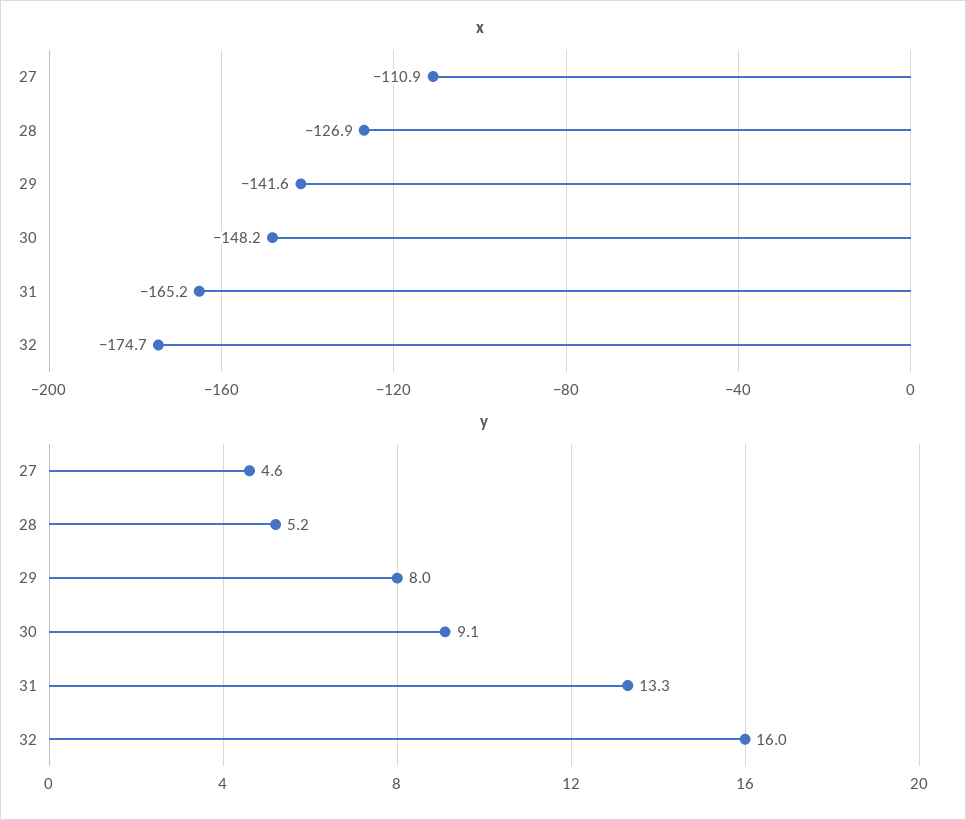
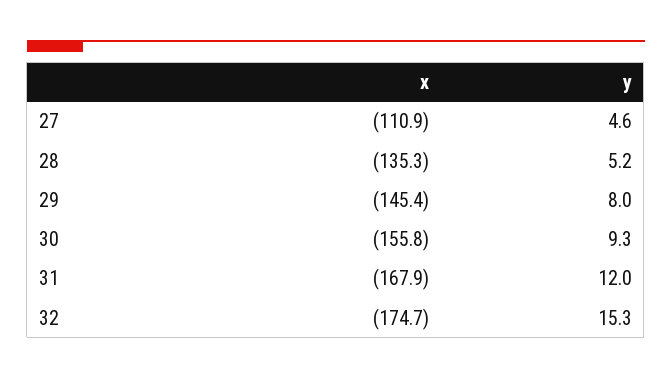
  {
    "x": {
      "27": -110.9,
-     "28": -126.9,
+     "28": -135.3,
-     "29": -141.6,
+     "29": -145.4,
-     "30": -148.2,
+     "30": -155.8,
-     "31": -165.2,
+     "31": -167.9,
      "32": -174.7
    },
    "y": {
      "27": 4.6,
      "28": 5.2,
      "29": 8,
-     "30": 9.1,
+     "30": 9.3,
-     "31": 13.3,
+     "31": 12,
-     "32": 16
+     "32": 15.3
    }
  }

